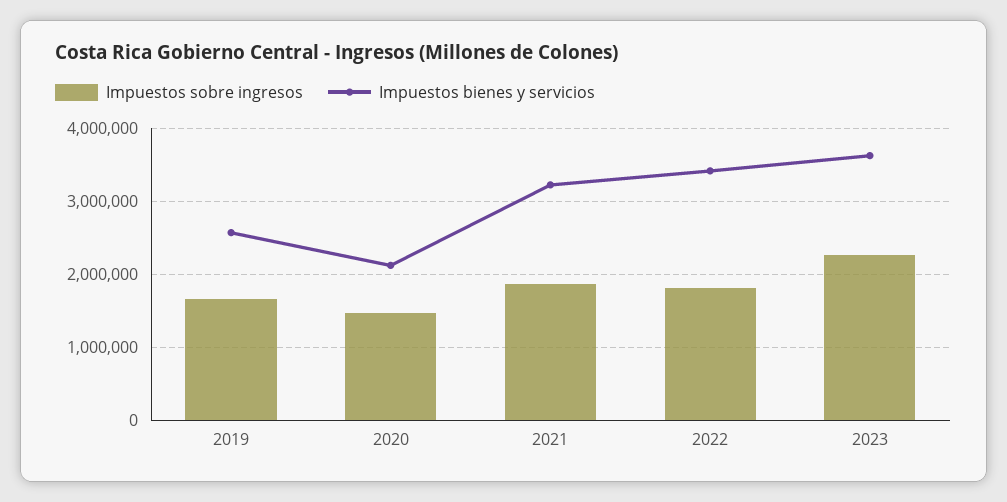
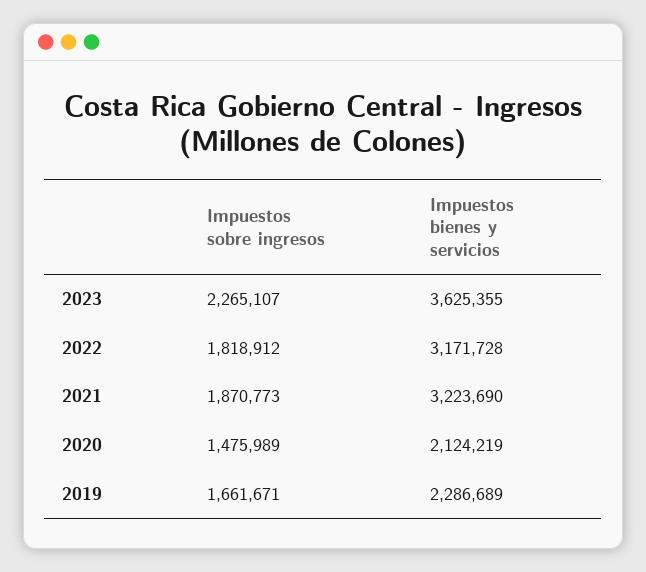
  {
    "Impuestos sobre ingresos": {
      "2019": 1661671,
      "2020": 1475989,
      "2021": 1870773,
      "2022": 1818912,
      "2023": 2265107
    },
    "Impuestos bienes y servicios": {
-     "2019": 2600000,
+     "2019": 2286689,
      "2020": 2124219,
      "2021": 3223690,
-     "2022": 3400000,
+     "2022": 3171728,
      "2023": 3625355
    }
  }

